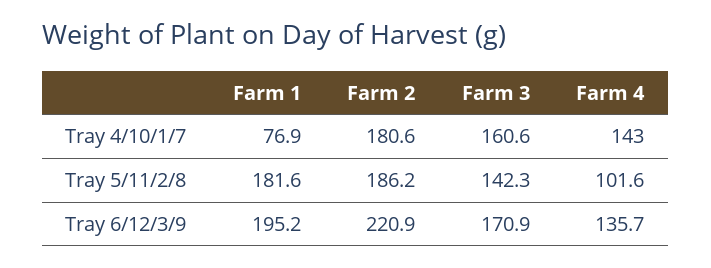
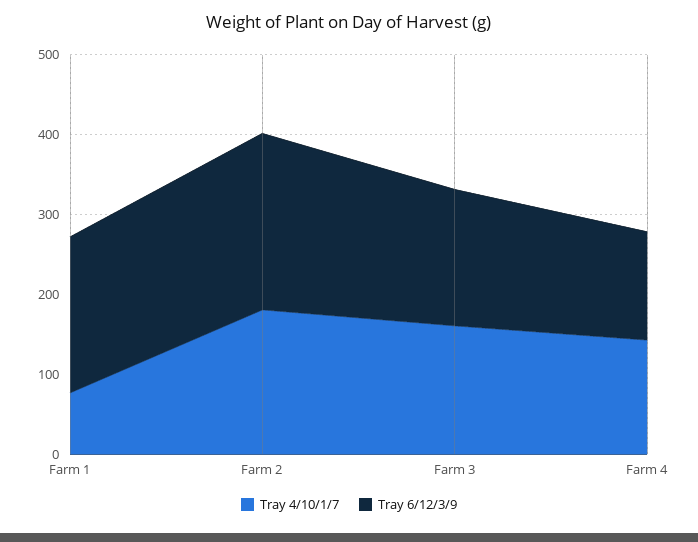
  {
    "Tray 4/10/1/7": {
      "Farm 1": 76.9,
      "Farm 2": 180.6,
      "Farm 3": 160.6,
      "Farm 4": 143
    },
-   "Tray 5/11/2/8": {
-     "Farm 1": 181.6,
-     "Farm 2": 186.2,
-     "Farm 3": 142.3,
-     "Farm 4": 101.6
-   },
    "Tray 6/12/3/9": {
      "Farm 1": 195.2,
      "Farm 2": 220.9,
      "Farm 3": 170.9,
      "Farm 4": 135.7
    }
  }

